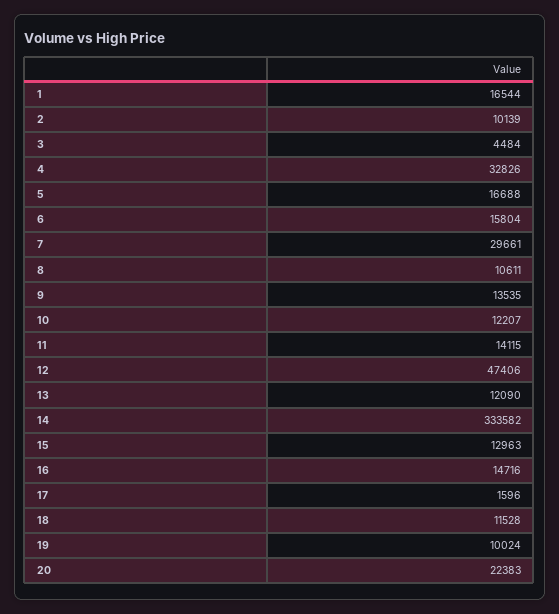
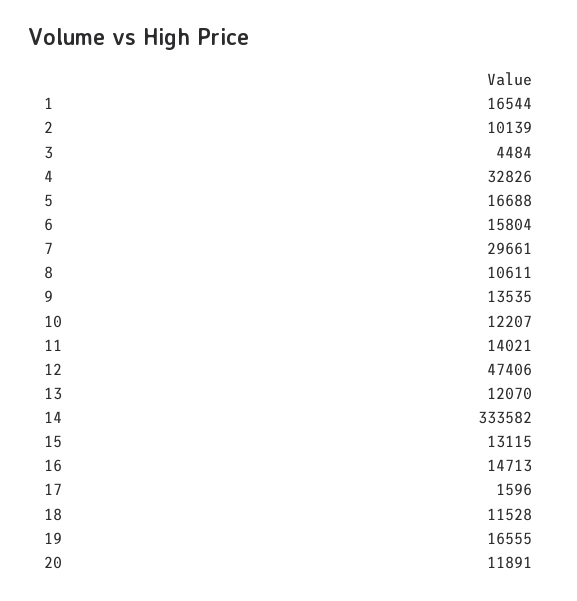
  {
    "1": 16544,
    "2": 10139,
    "3": 4484,
    "4": 32826,
    "5": 16688,
    "6": 15804,
    "7": 29661,
    "8": 10611,
    "9": 13535,
    "10": 12207,
-   "11": 14115,
+   "11": 14021,
    "12": 47406,
-   "13": 12090,
+   "13": 12070,
    "14": 333582,
-   "15": 12963,
+   "15": 13115,
-   "16": 14716,
+   "16": 14713,
    "17": 1596,
    "18": 11528,
-   "19": 10024,
+   "19": 16555,
-   "20": 22383
+   "20": 11891
  }

